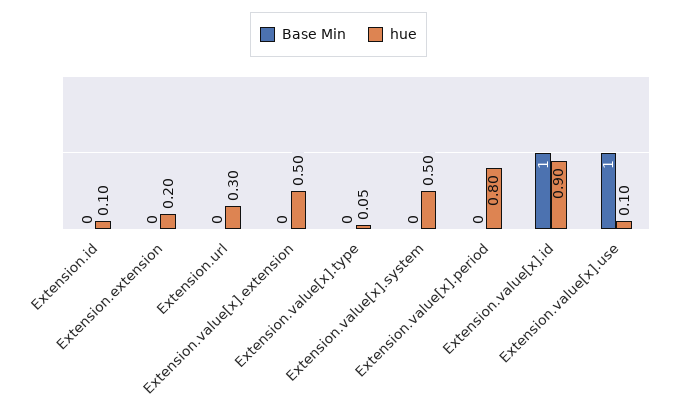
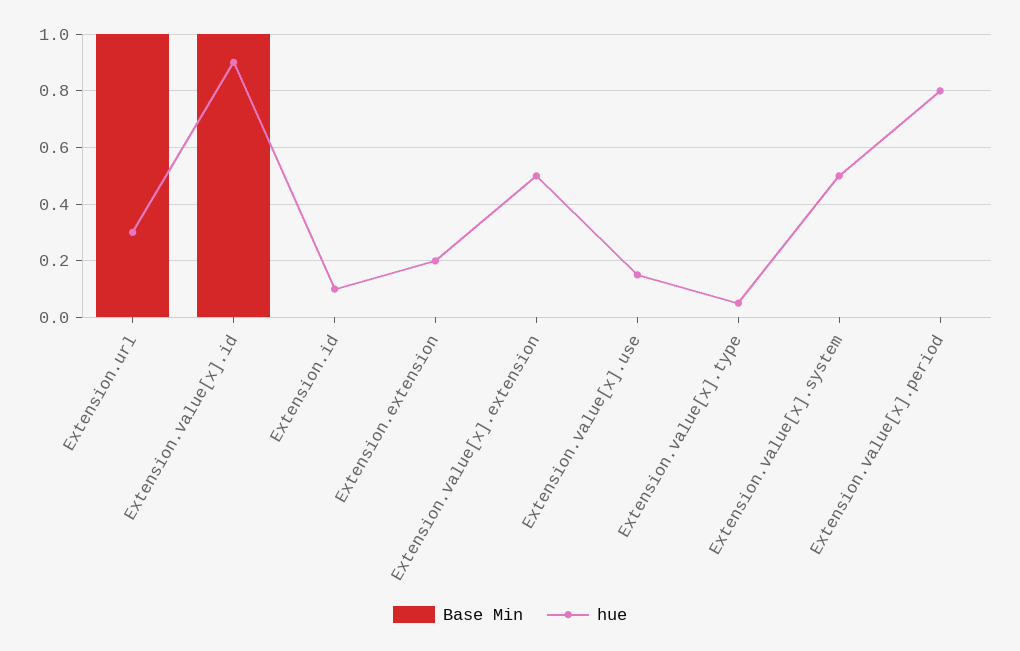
  {
    "Base Min": {
      "Extension.id": 0,
      "Extension.extension": 0,
-     "Extension.url": 0,
+     "Extension.url": 1,
      "Extension.value[x].extension": 0,
      "Extension.value[x].type": 0,
      "Extension.value[x].system": 0,
      "Extension.value[x].period": 0,
      "Extension.value[x].id": 1,
-     "Extension.value[x].use": 1
+     "Extension.value[x].use": 0
    },
    "hue": {
      "Extension.id": 0.1,
      "Extension.extension": 0.2,
      "Extension.url": 0.3,
      "Extension.value[x].extension": 0.5,
      "Extension.value[x].type": 0.05,
      "Extension.value[x].system": 0.5,
      "Extension.value[x].period": 0.8,
      "Extension.value[x].id": 0.9,
-     "Extension.value[x].use": 0.1
+     "Extension.value[x].use": 0.15
    }
  }

